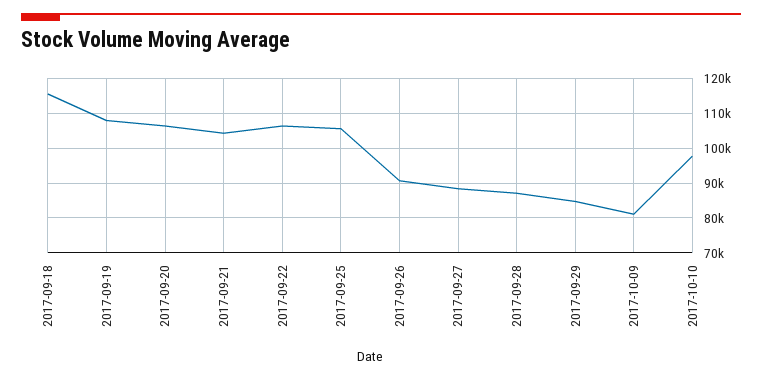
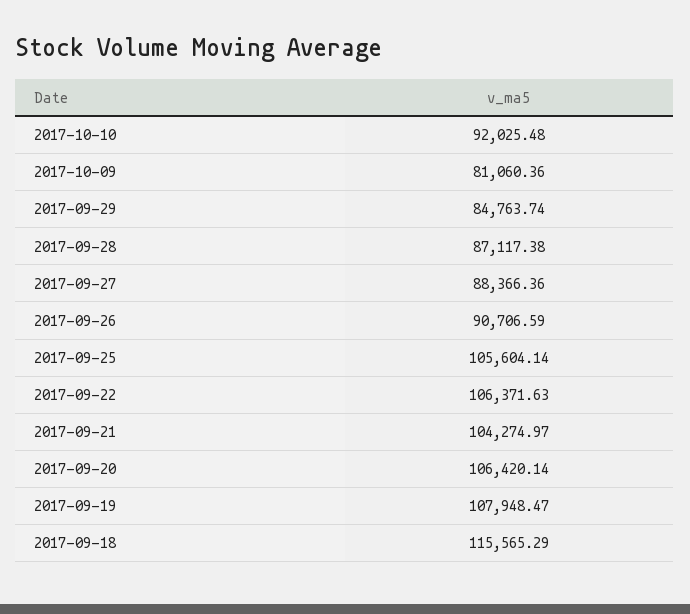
  {
    "2017-09-18": 115565.29,
    "2017-09-19": 107948.47,
    "2017-09-20": 106420.14,
    "2017-09-21": 104274.97,
    "2017-09-22": 106371.63,
    "2017-09-25": 105604.14,
    "2017-09-26": 90706.59,
    "2017-09-27": 88366.36,
    "2017-09-28": 87117.38,
    "2017-09-29": 84763.74,
    "2017-10-09": 81060.36,
-   "2017-10-10": 98000
+   "2017-10-10": 92025.48
  }

